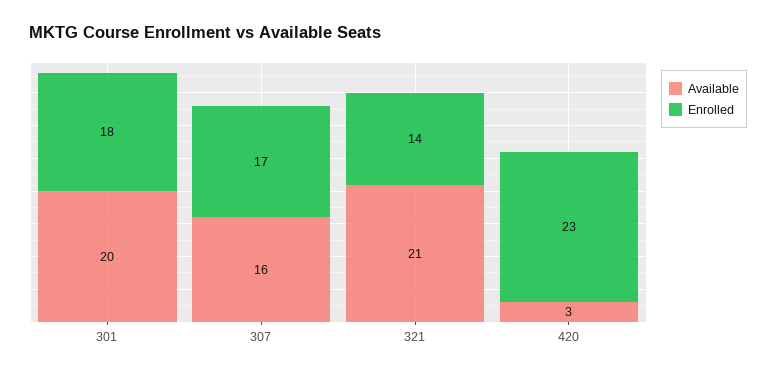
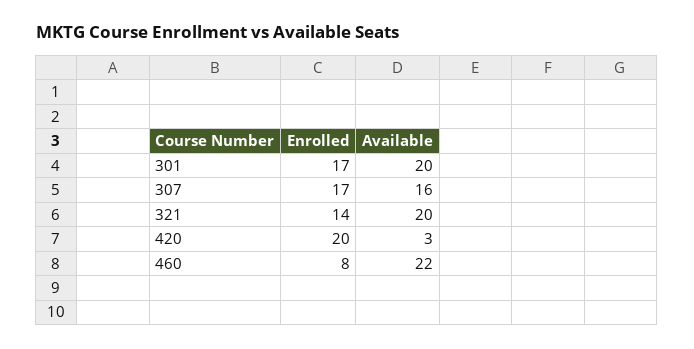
  {
    "Available": {
      "301": 20,
      "307": 16,
-     "321": 21,
+     "321": 20,
-     "420": 3
+     "420": 3,
+     "460": 22
    },
    "Enrolled": {
-     "301": 18,
+     "301": 17,
      "307": 17,
      "321": 14,
-     "420": 23
+     "420": 20,
+     "460": 8
    }
  }

